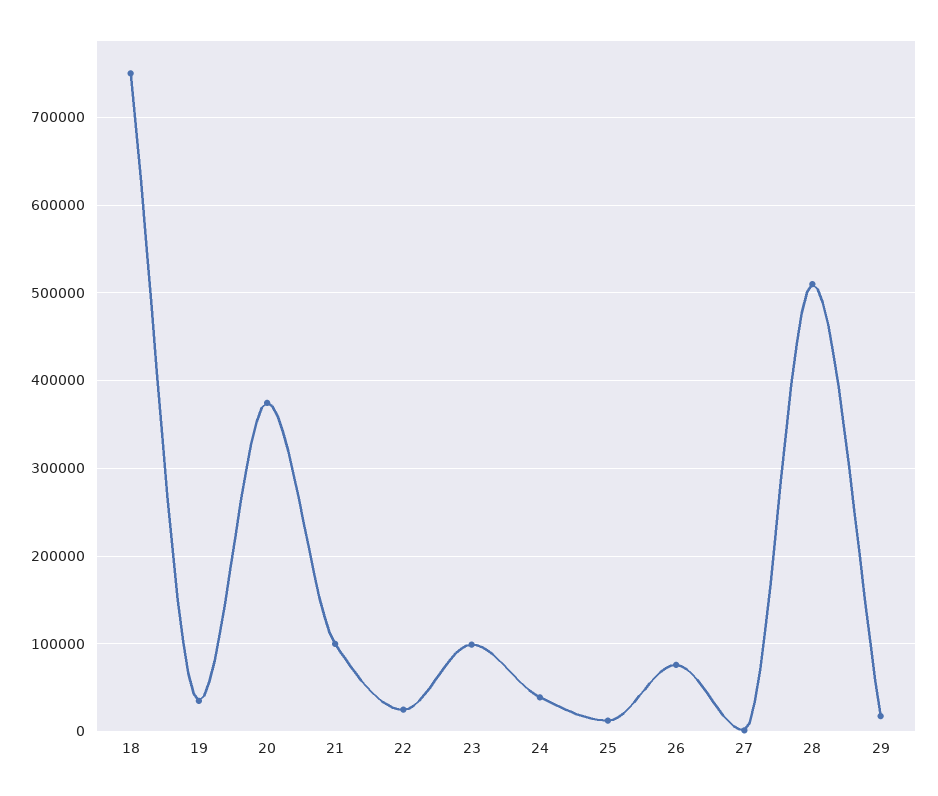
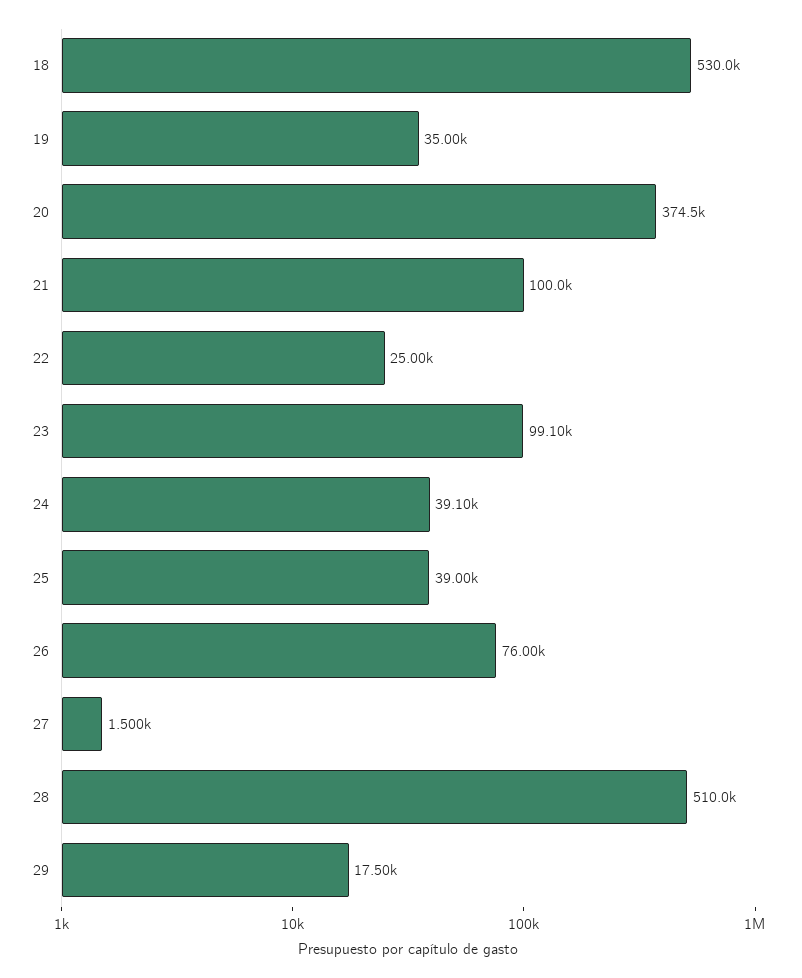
  {
-   "18": 750000,
+   "18": 530000,
    "19": 35000,
    "20": 374500,
    "21": 100000,
    "22": 25000,
    "23": 99100,
    "24": 39100,
-   "25": 10000,
+   "25": 39000,
    "26": 76000,
    "27": 1500,
    "28": 510000,
    "29": 17500
  }

